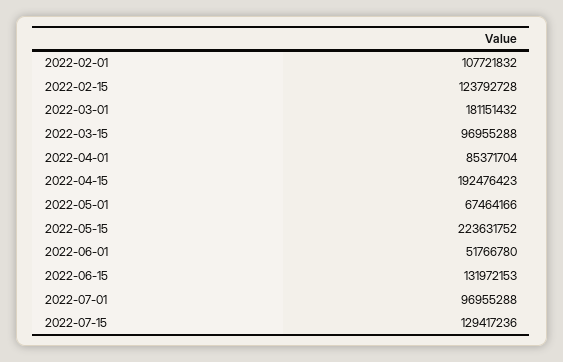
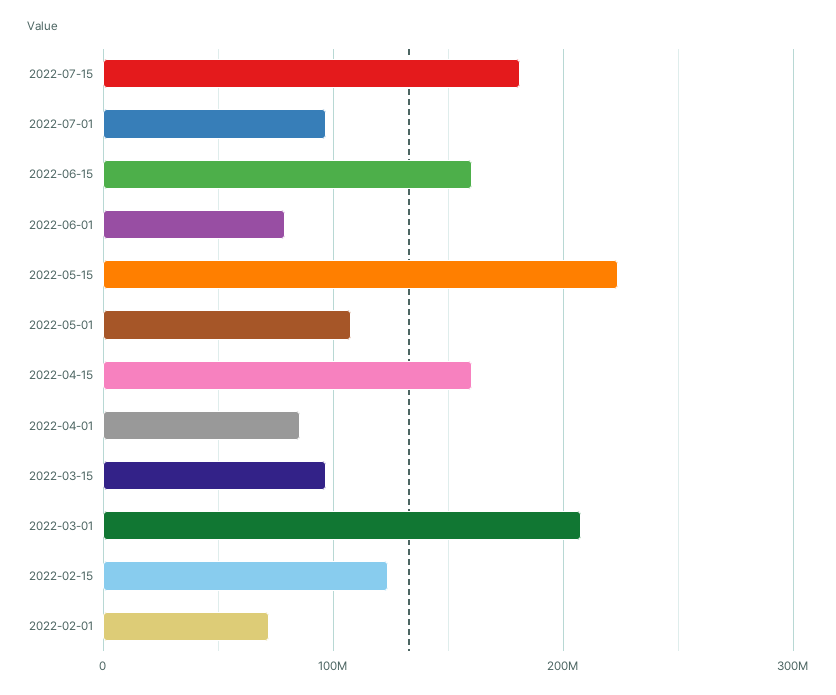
  {
-   "2022-02-01": 107721832,
+   "2022-02-01": 70000000,
    "2022-02-15": 123792728,
-   "2022-03-01": 181151432,
+   "2022-03-01": 210000000,
    "2022-03-15": 96955288,
    "2022-04-01": 85371704,
-   "2022-04-15": 192476423,
+   "2022-04-15": 160000000,
-   "2022-05-01": 67464166,
+   "2022-05-01": 110000000,
    "2022-05-15": 223631752,
-   "2022-06-01": 51766780,
+   "2022-06-01": 80000000,
-   "2022-06-15": 131972153,
+   "2022-06-15": 160000000,
    "2022-07-01": 96955288,
-   "2022-07-15": 129417236
+   "2022-07-15": 180000000
  }

